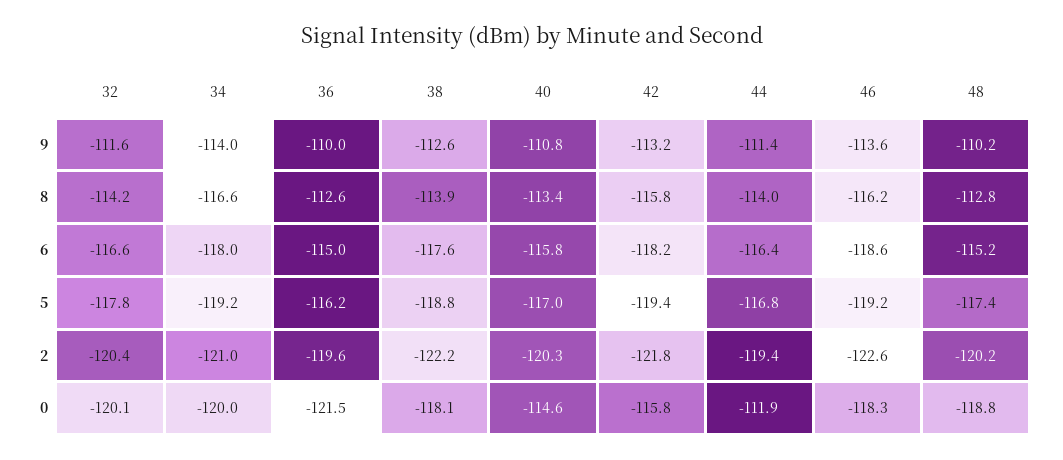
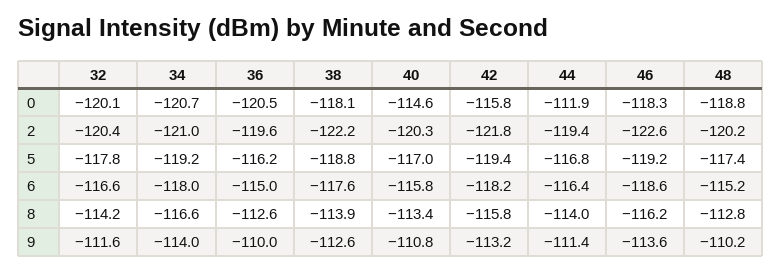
  {
    "32": {
      "9": -111.6,
      "8": -114.2,
      "6": -116.6,
      "5": -117.8,
      "2": -120.4,
      "0": -120.1
    },
    "34": {
      "9": -114,
      "8": -116.6,
      "6": -118,
      "5": -119.2,
      "2": -121,
-     "0": -120
+     "0": -120.7
    },
    "36": {
      "9": -110,
      "8": -112.6,
      "6": -115,
      "5": -116.2,
      "2": -119.6,
-     "0": -121.5
+     "0": -120.5
    },
    "38": {
      "9": -112.6,
      "8": -113.9,
      "6": -117.6,
      "5": -118.8,
      "2": -122.2,
      "0": -118.1
    },
    "40": {
      "9": -110.8,
      "8": -113.4,
      "6": -115.8,
      "5": -117,
      "2": -120.3,
      "0": -114.6
    },
    "42": {
      "9": -113.2,
      "8": -115.8,
      "6": -118.2,
      "5": -119.4,
      "2": -121.8,
      "0": -115.8
    },
    "44": {
      "9": -111.4,
      "8": -114,
      "6": -116.4,
      "5": -116.8,
      "2": -119.4,
      "0": -111.9
    },
    "46": {
      "9": -113.6,
      "8": -116.2,
      "6": -118.6,
      "5": -119.2,
      "2": -122.6,
      "0": -118.3
    },
    "48": {
      "9": -110.2,
      "8": -112.8,
      "6": -115.2,
      "5": -117.4,
      "2": -120.2,
      "0": -118.8
    }
  }

